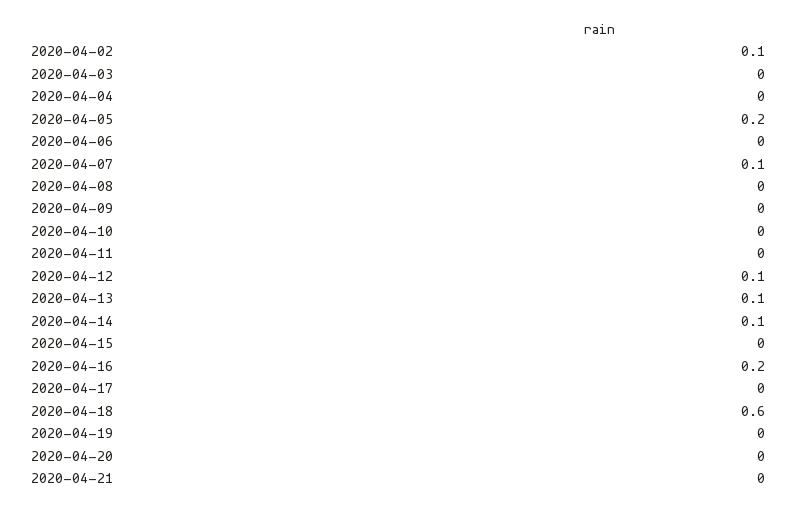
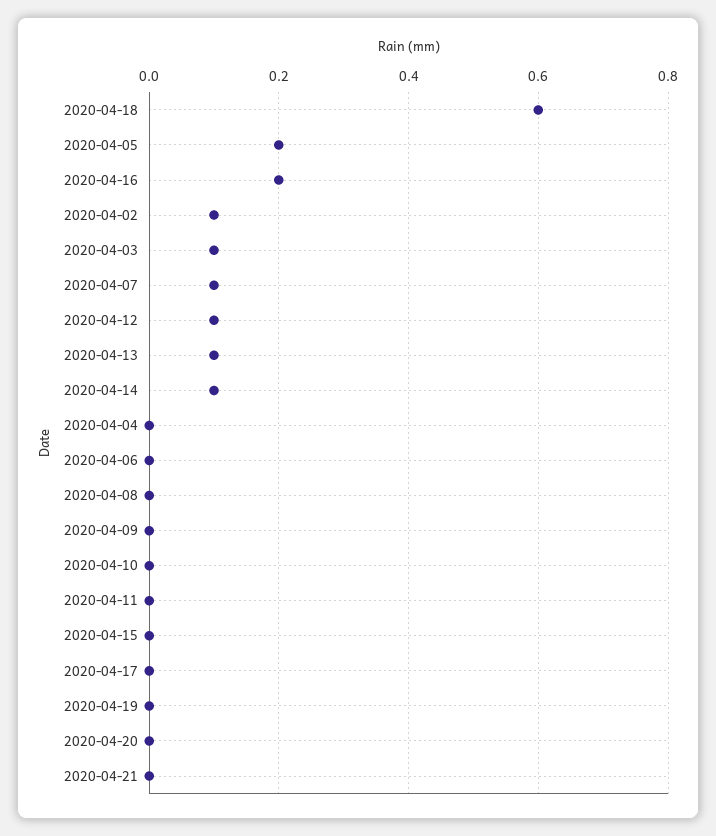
  {
    "2020-04-02": 0.1,
-   "2020-04-03": 0,
+   "2020-04-03": 0.1,
    "2020-04-04": 0,
    "2020-04-05": 0.2,
    "2020-04-06": 0,
    "2020-04-07": 0.1,
    "2020-04-08": 0,
    "2020-04-09": 0,
    "2020-04-10": 0,
    "2020-04-11": 0,
    "2020-04-12": 0.1,
    "2020-04-13": 0.1,
    "2020-04-14": 0.1,
    "2020-04-15": 0,
    "2020-04-16": 0.2,
    "2020-04-17": 0,
    "2020-04-18": 0.6,
    "2020-04-19": 0,
    "2020-04-20": 0,
    "2020-04-21": 0
  }

